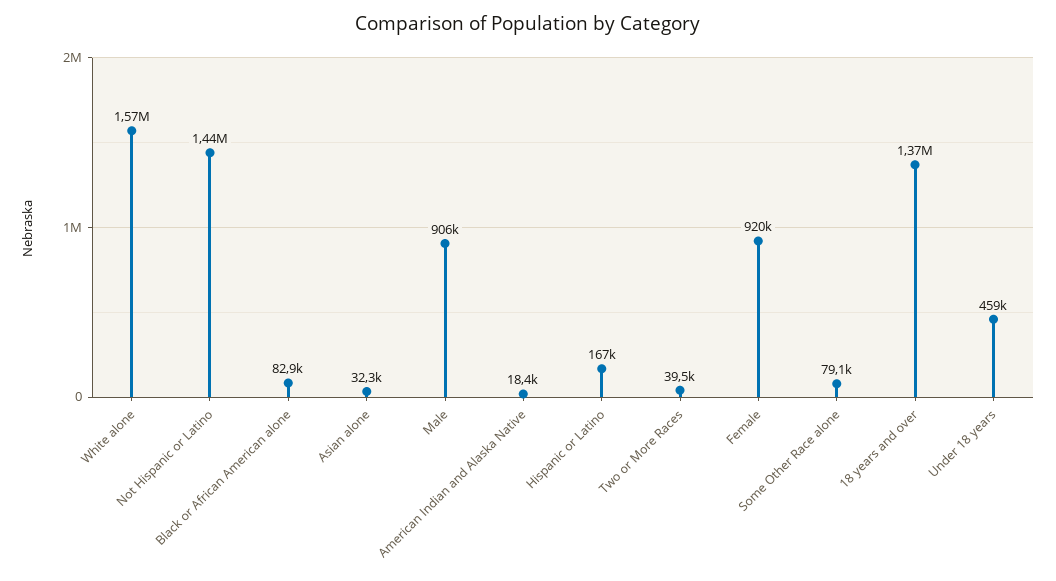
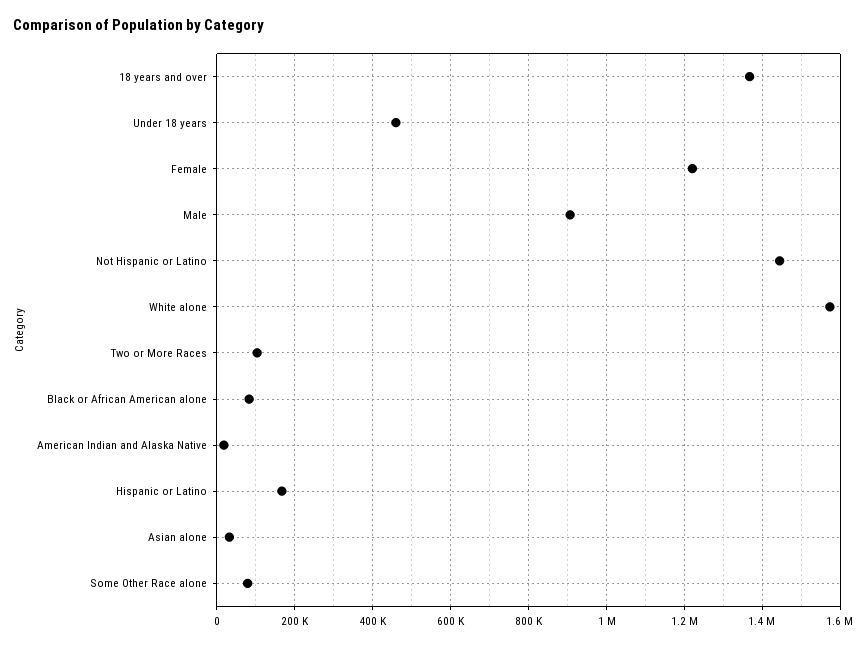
  {
    "White alone": 1570000,
    "Not Hispanic or Latino": 1440000,
    "Black or African American alone": 82900,
    "Asian alone": 32300,
    "Male": 906000,
    "American Indian and Alaska Native": 18400,
    "Hispanic or Latino": 167000,
-   "Two or More Races": 39500,
+   "Two or More Races": 100000,
-   "Female": 920000,
+   "Female": 1220000,
    "Some Other Race alone": 79100,
    "18 years and over": 1370000,
    "Under 18 years": 459000
  }

